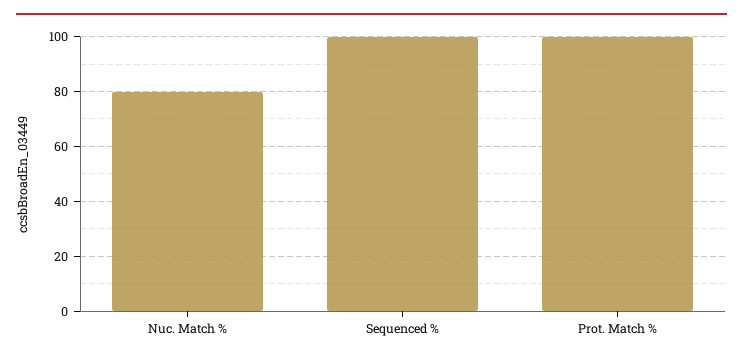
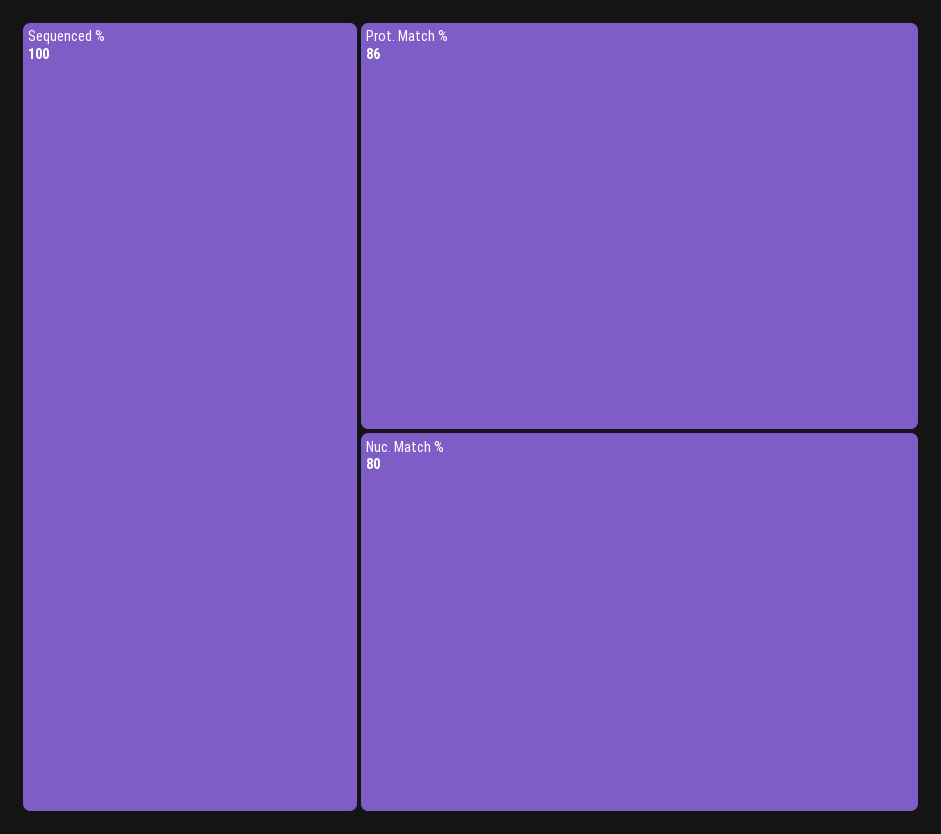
  {
    "Nuc. Match %": 80,
    "Sequenced %": 100,
-   "Prot. Match %": 100
+   "Prot. Match %": 86
  }

